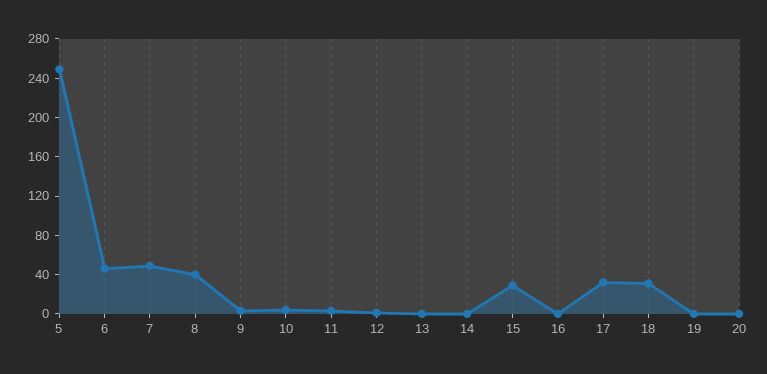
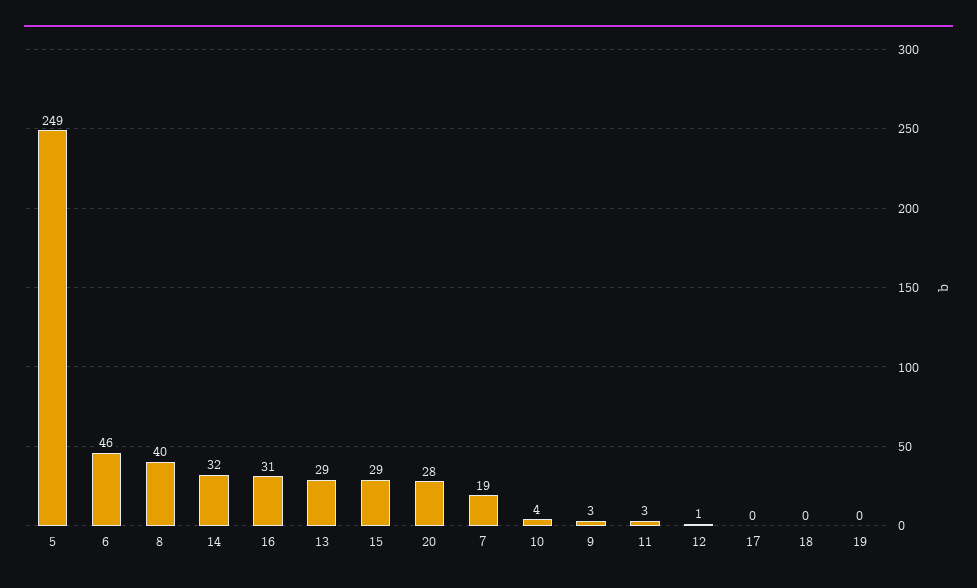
  {
    "5": 249,
    "6": 46,
-   "7": 50,
+   "7": 19,
    "8": 40,
    "9": 3,
    "10": 4,
    "11": 3,
    "12": 1,
-   "13": 0,
+   "13": 29,
-   "14": 0,
+   "14": 32,
    "15": 29,
-   "16": 0,
+   "16": 31,
-   "17": 30,
+   "17": 0,
-   "18": 30,
+   "18": 0,
    "19": 0,
-   "20": 0
+   "20": 28
  }

